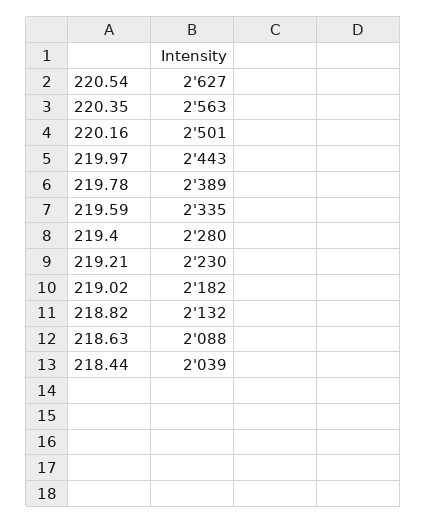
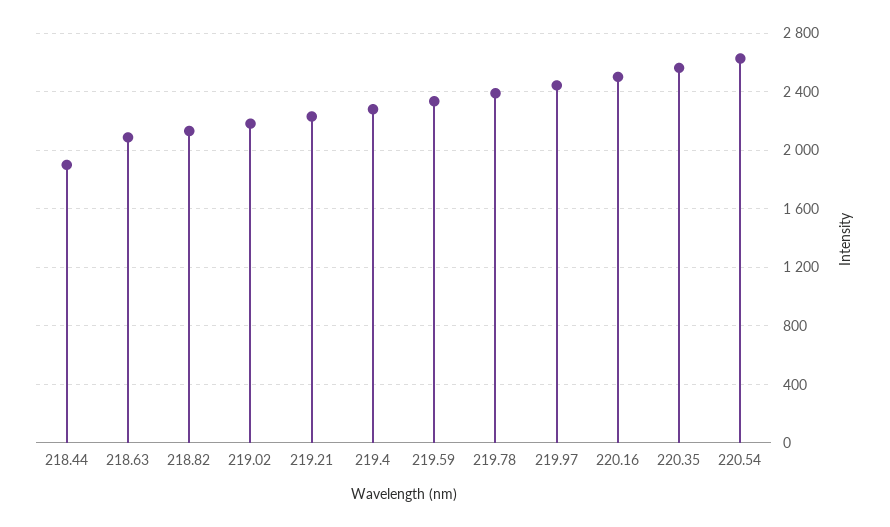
  {
    "220.54": 2627,
    "220.35": 2563,
    "220.16": 2501,
    "219.97": 2443,
    "219.78": 2389,
    "219.59": 2335,
    "219.4": 2280,
    "219.21": 2230,
    "219.02": 2182,
    "218.82": 2132,
    "218.63": 2088,
-   "218.44": 2039
+   "218.44": 1900
  }

